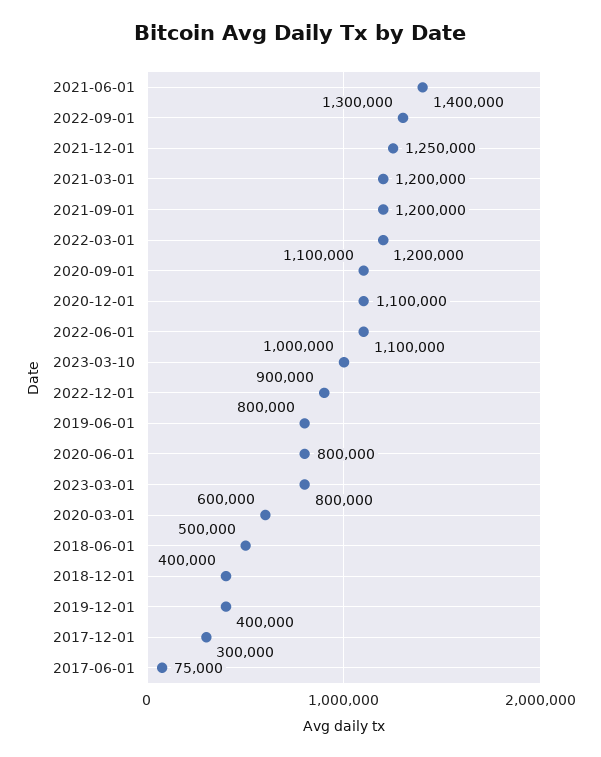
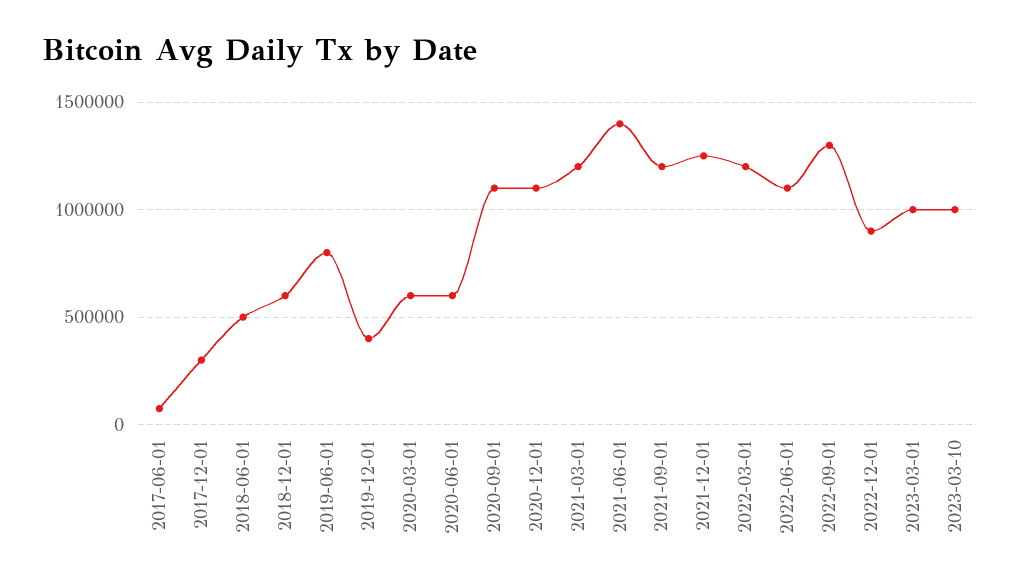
  {
    "2021-06-01": 1400000,
    "2022-09-01": 1300000,
    "2021-12-01": 1250000,
    "2021-03-01": 1200000,
    "2021-09-01": 1200000,
    "2022-03-01": 1200000,
    "2020-09-01": 1100000,
    "2020-12-01": 1100000,
    "2022-06-01": 1100000,
    "2023-03-10": 1000000,
    "2022-12-01": 900000,
    "2019-06-01": 800000,
-   "2020-06-01": 800000,
+   "2020-06-01": 600000,
-   "2023-03-01": 800000,
+   "2023-03-01": 1000000,
    "2020-03-01": 600000,
    "2018-06-01": 500000,
-   "2018-12-01": 400000,
+   "2018-12-01": 600000,
    "2019-12-01": 400000,
    "2017-12-01": 300000,
    "2017-06-01": 75000
  }

